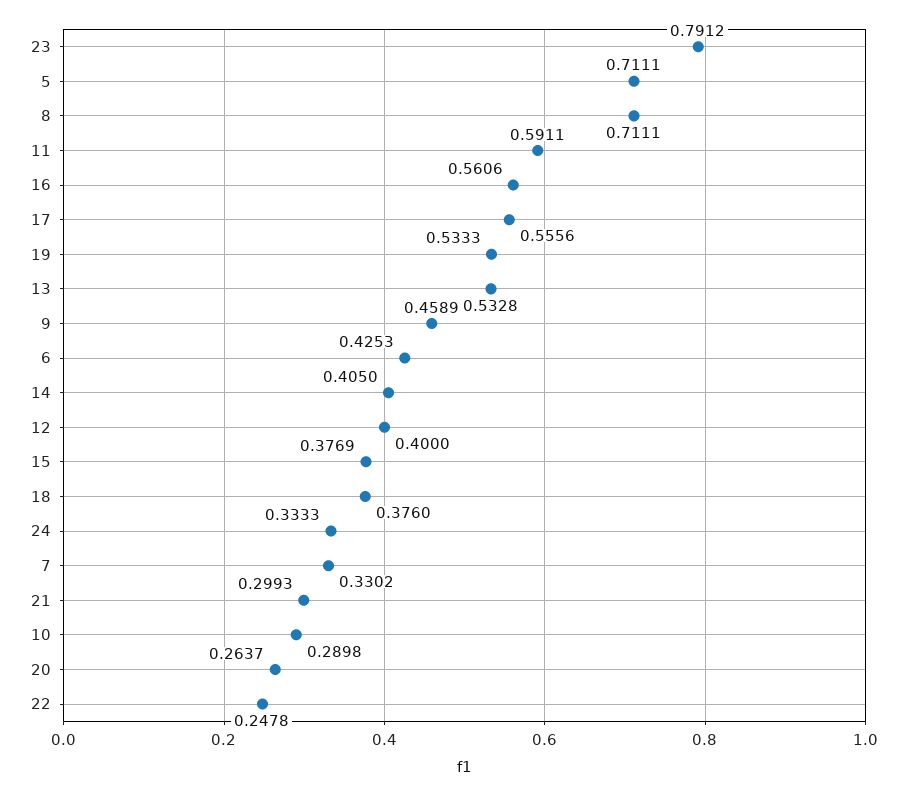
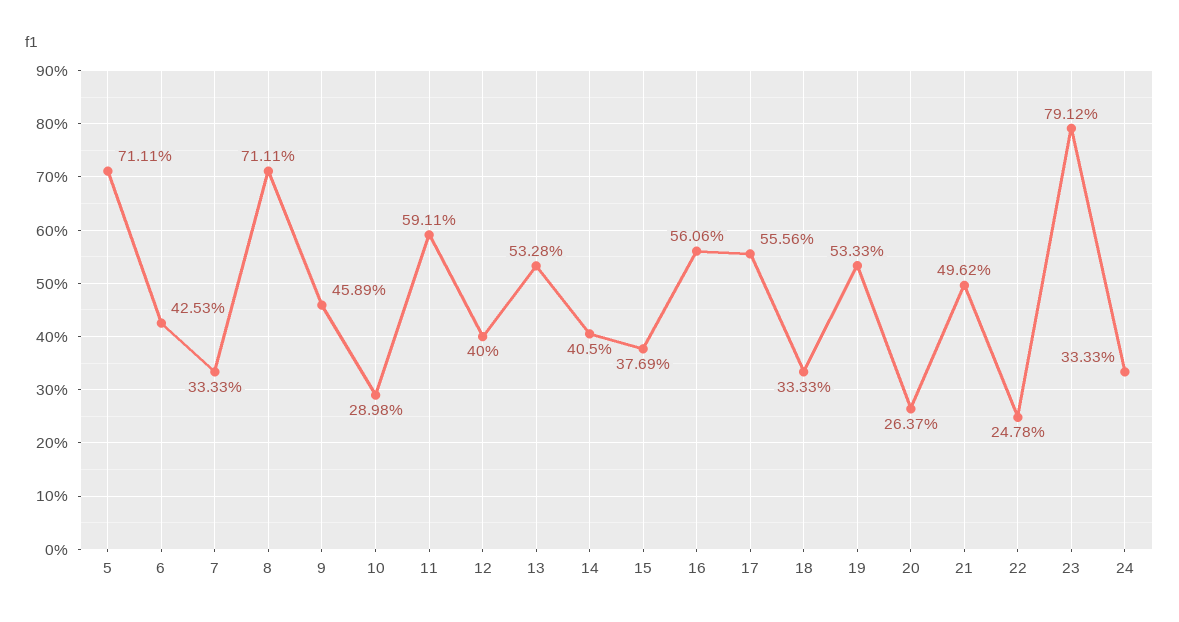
  {
    "23": 0.7912,
    "5": 0.7111,
    "8": 0.7111,
    "11": 0.5911,
    "16": 0.5606,
    "17": 0.5556,
    "19": 0.5333,
    "13": 0.5328,
    "9": 0.4589,
    "6": 0.4253,
    "14": 0.405,
    "12": 0.4,
    "15": 0.3769,
-   "18": 0.376,
+   "18": 0.3333,
    "24": 0.3333,
-   "7": 0.3302,
+   "7": 0.3333,
-   "21": 0.2993,
+   "21": 0.4962,
    "10": 0.2898,
    "20": 0.2637,
    "22": 0.2478
  }

